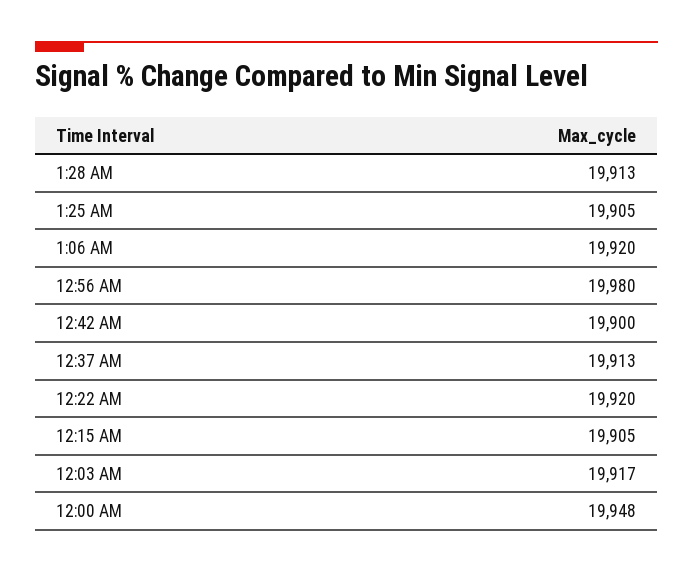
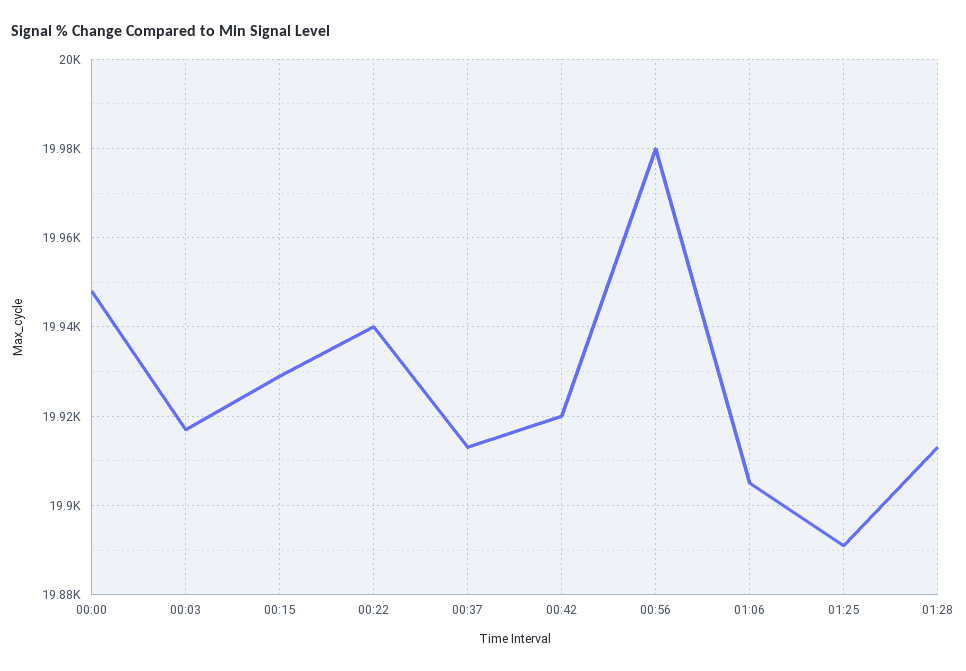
  {
    "1:28 AM": 19913,
-   "1:25 AM": 19905,
+   "1:25 AM": 19890,
-   "1:06 AM": 19920,
+   "1:06 AM": 19905,
    "12:56 AM": 19980,
-   "12:42 AM": 19900,
+   "12:42 AM": 19920,
    "12:37 AM": 19913,
-   "12:22 AM": 19920,
+   "12:22 AM": 19940,
-   "12:15 AM": 19905,
+   "12:15 AM": 19930,
    "12:03 AM": 19917,
    "12:00 AM": 19948
  }

